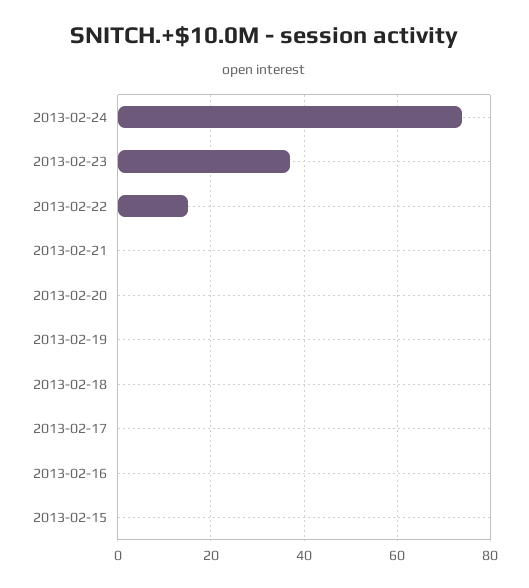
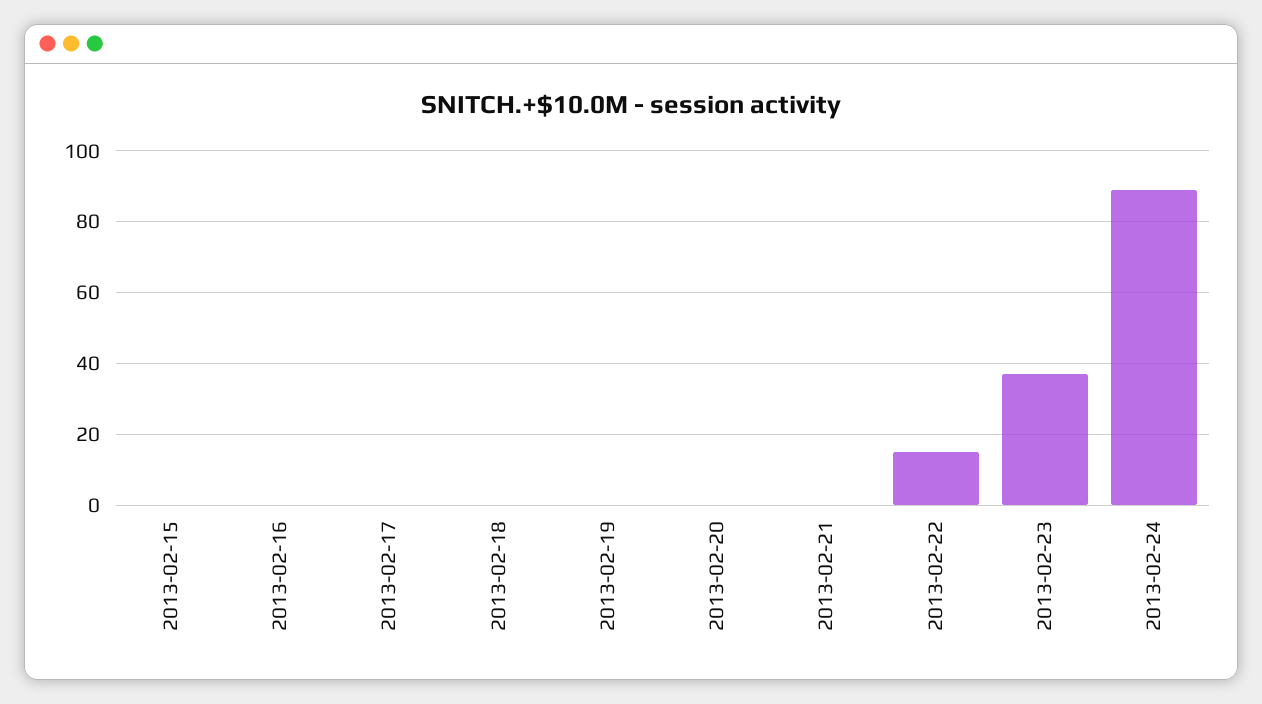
  {
-   "2013-02-24": 75,
+   "2013-02-24": 90,
    "2013-02-23": 35,
    "2013-02-22": 15,
    "2013-02-21": 0,
    "2013-02-20": 0,
    "2013-02-19": 0,
    "2013-02-18": 0,
    "2013-02-17": 0,
    "2013-02-16": 0,
    "2013-02-15": 0
  }

